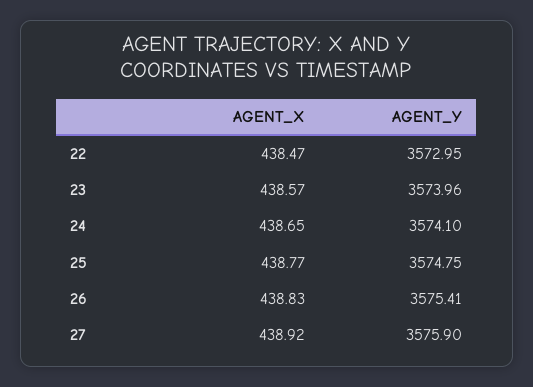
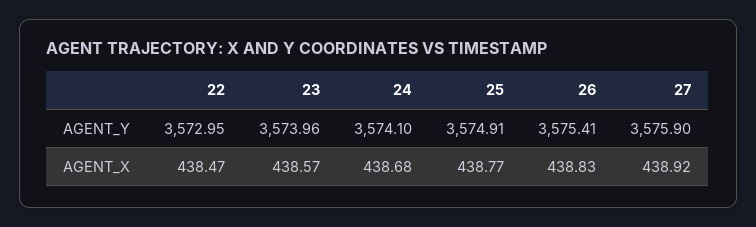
  {
    "AGENT_X": {
      "22": 438.47,
      "23": 438.57,
-     "24": 438.65,
+     "24": 438.68,
      "25": 438.77,
      "26": 438.83,
      "27": 438.92
    },
    "AGENT_Y": {
      "22": 3572.95,
      "23": 3573.96,
      "24": 3574.1,
-     "25": 3574.75,
+     "25": 3574.91,
      "26": 3575.41,
      "27": 3575.9
    }
  }

